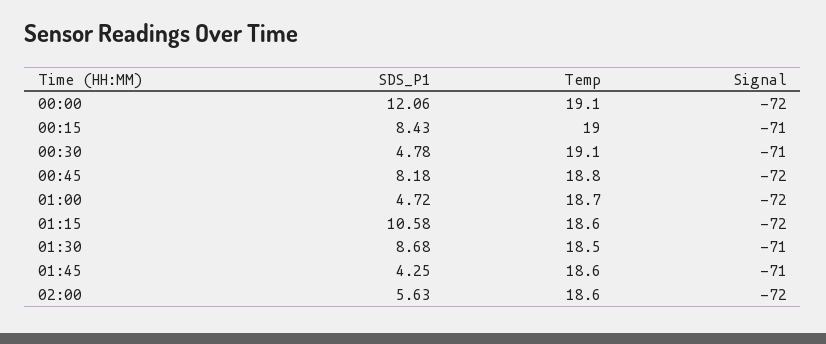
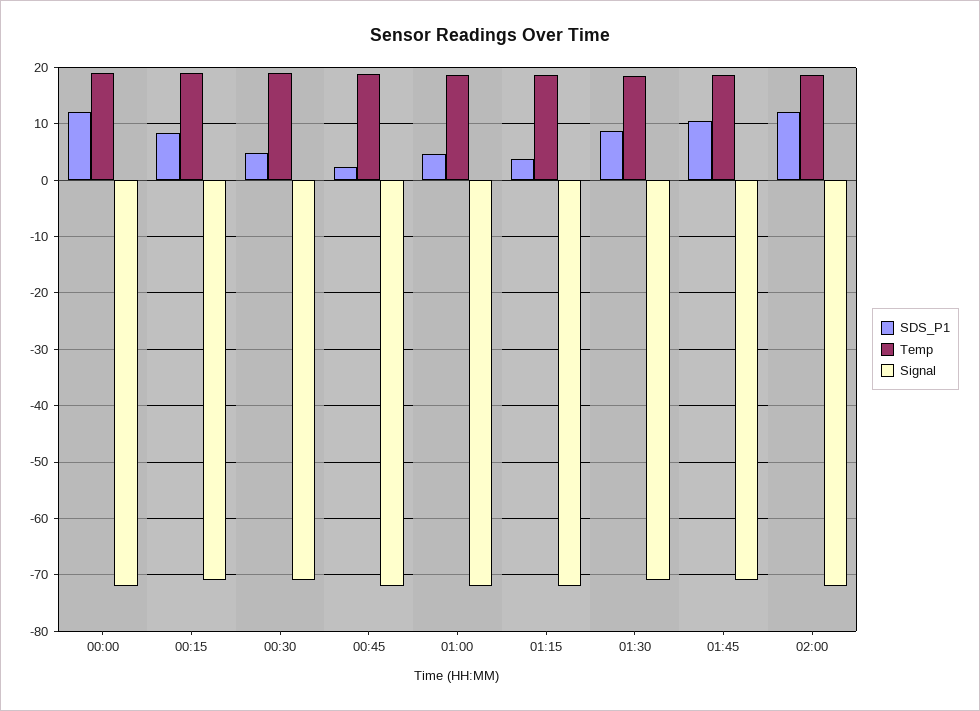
  {
    "SDS_P1": {
      "00:00": 12.06,
      "00:15": 8.43,
      "00:30": 4.78,
-     "00:45": 8.18,
+     "00:45": 2,
      "01:00": 4.72,
-     "01:15": 10.58,
+     "01:15": 4,
      "01:30": 8.68,
-     "01:45": 4.25,
+     "01:45": 10,
-     "02:00": 5.63
+     "02:00": 12
    },
    "Temp": {
      "00:00": 19.1,
      "00:15": 19,
      "00:30": 19.1,
      "00:45": 18.8,
      "01:00": 18.7,
      "01:15": 18.6,
      "01:30": 18.5,
      "01:45": 18.6,
      "02:00": 18.6
    },
    "Signal": {
      "00:00": -72,
      "00:15": -71,
      "00:30": -71,
      "00:45": -72,
      "01:00": -72,
      "01:15": -72,
      "01:30": -71,
      "01:45": -71,
      "02:00": -72
    }
  }

